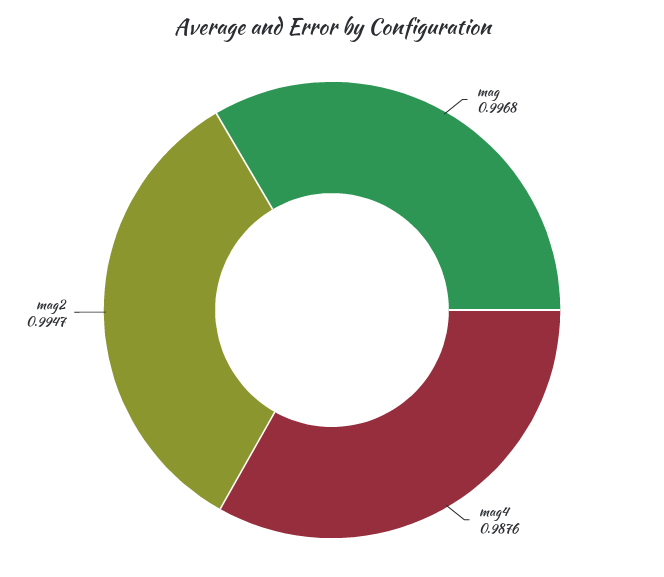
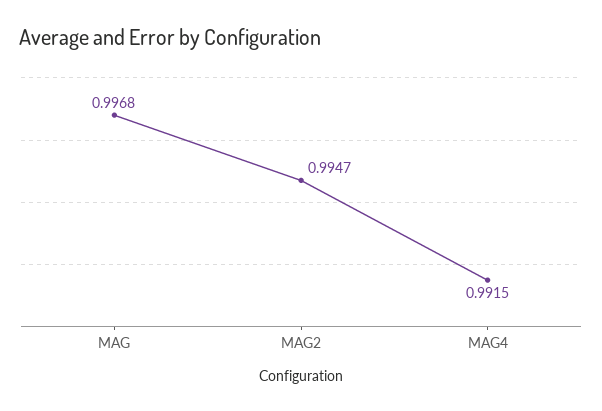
  {
    "mag": 0.9968,
-   "mag4": 0.9876,
+   "mag4": 0.9915,
    "mag2": 0.9947
  }

